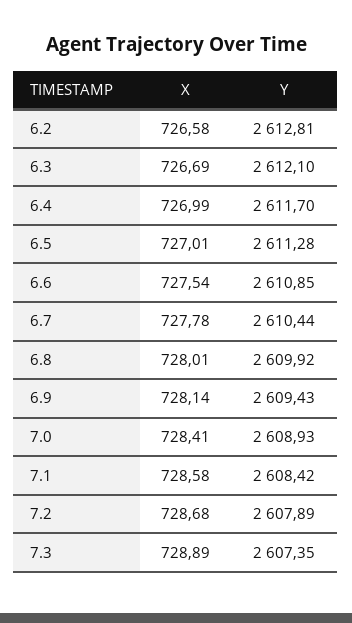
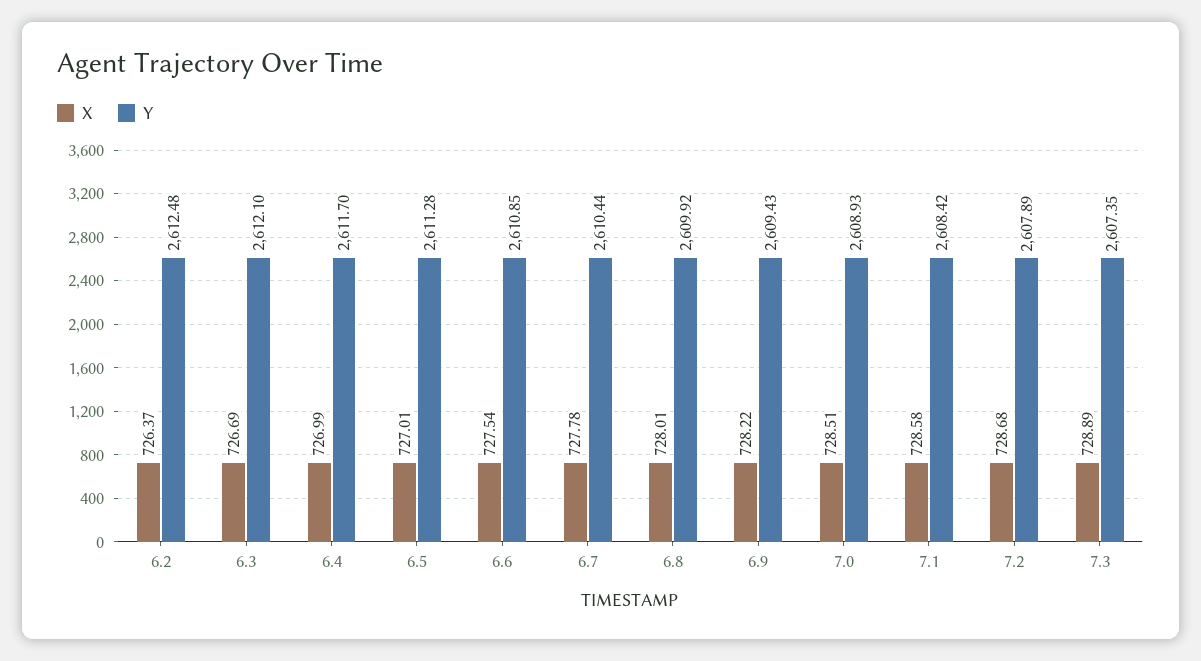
  {
    "X": {
-     "6.2": 726.58,
+     "6.2": 726.37,
      "6.3": 726.69,
      "6.4": 726.99,
      "6.5": 727.01,
      "6.6": 727.54,
      "6.7": 727.78,
      "6.8": 728.01,
-     "6.9": 728.14,
+     "6.9": 728.22,
-     "7.0": 728.41,
+     "7.0": 728.51,
      "7.1": 728.58,
      "7.2": 728.68,
      "7.3": 728.89
    },
    "Y": {
-     "6.2": 2612.81,
+     "6.2": 2612.48,
      "6.3": 2612.1,
      "6.4": 2611.7,
      "6.5": 2611.28,
      "6.6": 2610.85,
      "6.7": 2610.44,
      "6.8": 2609.92,
      "6.9": 2609.43,
      "7.0": 2608.93,
      "7.1": 2608.42,
      "7.2": 2607.89,
      "7.3": 2607.35
    }
  }

